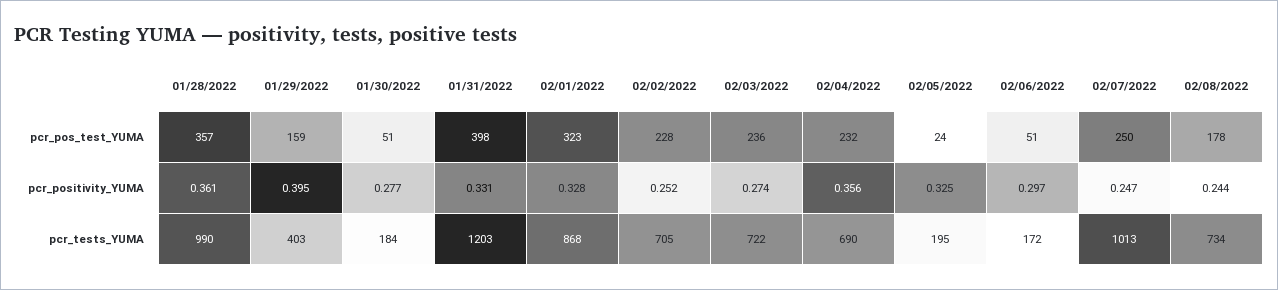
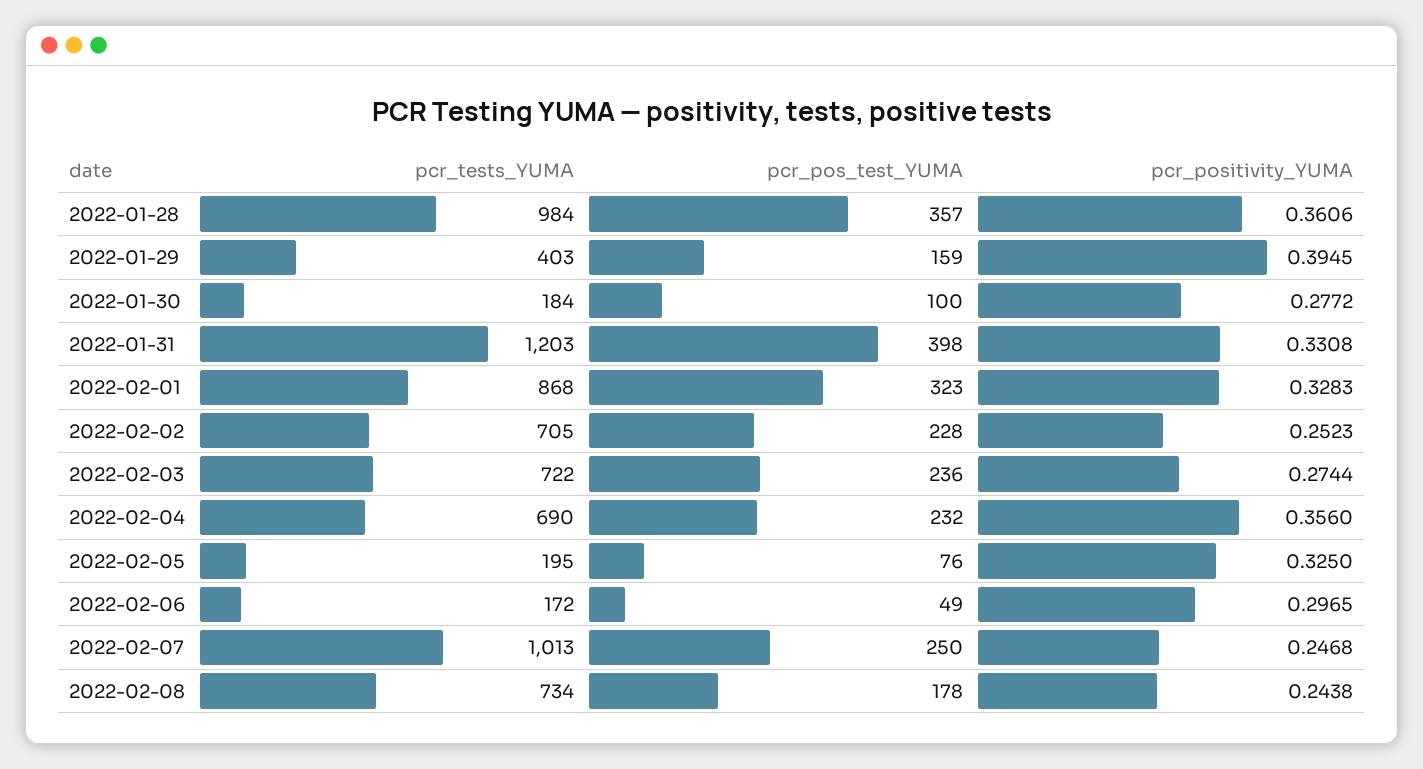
  {
    "01/28/2022": {
      "pcr_pos_test_YUMA": 357,
      "pcr_positivity_YUMA": 0.3606,
-     "pcr_tests_YUMA": 990
+     "pcr_tests_YUMA": 984
    },
    "01/29/2022": {
      "pcr_pos_test_YUMA": 159,
      "pcr_positivity_YUMA": 0.3945,
      "pcr_tests_YUMA": 403
    },
    "01/30/2022": {
-     "pcr_pos_test_YUMA": 51,
+     "pcr_pos_test_YUMA": 100,
      "pcr_positivity_YUMA": 0.2772,
      "pcr_tests_YUMA": 184
    },
    "01/31/2022": {
      "pcr_pos_test_YUMA": 398,
      "pcr_positivity_YUMA": 0.3308,
      "pcr_tests_YUMA": 1203
    },
    "02/01/2022": {
      "pcr_pos_test_YUMA": 323,
      "pcr_positivity_YUMA": 0.3283,
      "pcr_tests_YUMA": 868
    },
    "02/02/2022": {
      "pcr_pos_test_YUMA": 228,
      "pcr_positivity_YUMA": 0.2523,
      "pcr_tests_YUMA": 705
    },
    "02/03/2022": {
      "pcr_pos_test_YUMA": 236,
      "pcr_positivity_YUMA": 0.2744,
      "pcr_tests_YUMA": 722
    },
    "02/04/2022": {
      "pcr_pos_test_YUMA": 232,
      "pcr_positivity_YUMA": 0.356,
      "pcr_tests_YUMA": 690
    },
    "02/05/2022": {
-     "pcr_pos_test_YUMA": 24,
+     "pcr_pos_test_YUMA": 76,
      "pcr_positivity_YUMA": 0.325,
      "pcr_tests_YUMA": 195
    },
    "02/06/2022": {
-     "pcr_pos_test_YUMA": 51,
+     "pcr_pos_test_YUMA": 49,
      "pcr_positivity_YUMA": 0.2965,
      "pcr_tests_YUMA": 172
    },
    "02/07/2022": {
      "pcr_pos_test_YUMA": 250,
      "pcr_positivity_YUMA": 0.2468,
      "pcr_tests_YUMA": 1013
    },
    "02/08/2022": {
      "pcr_pos_test_YUMA": 178,
      "pcr_positivity_YUMA": 0.2438,
      "pcr_tests_YUMA": 734
    }
  }

